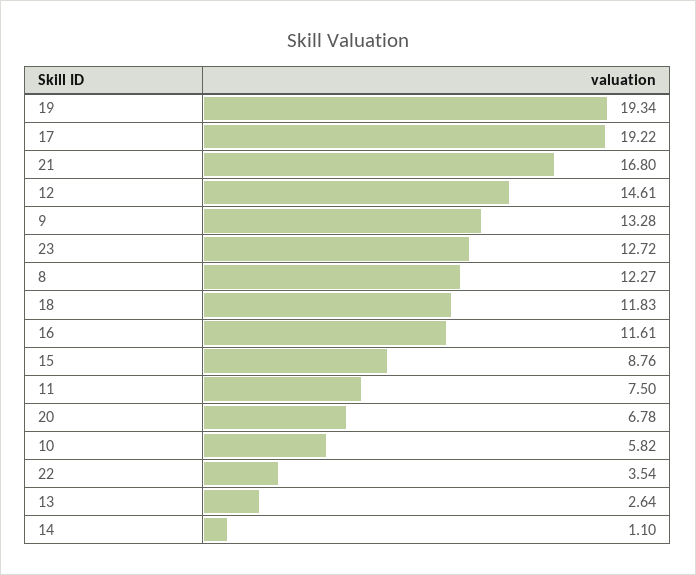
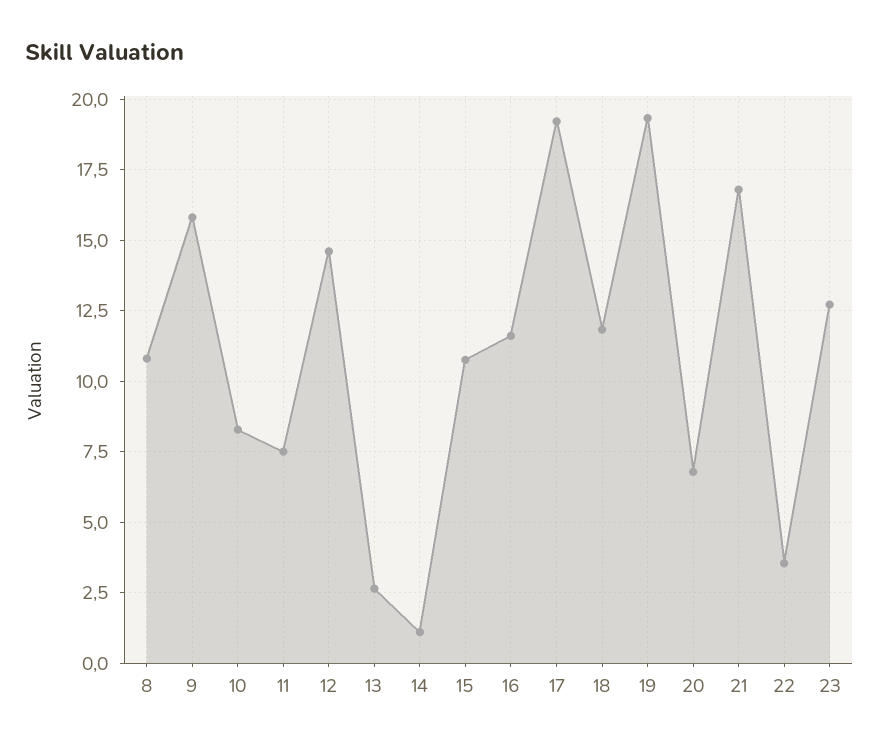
  {
    "19": 19.34,
    "17": 19.22,
    "21": 16.8,
    "12": 14.61,
-   "9": 13.28,
+   "9": 15.75,
    "23": 12.72,
-   "8": 12.27,
+   "8": 10.75,
    "18": 11.83,
    "16": 11.61,
-   "15": 8.76,
+   "15": 10.75,
    "11": 7.5,
    "20": 6.78,
-   "10": 5.82,
+   "10": 8.25,
    "22": 3.54,
    "13": 2.64,
    "14": 1.1
  }

